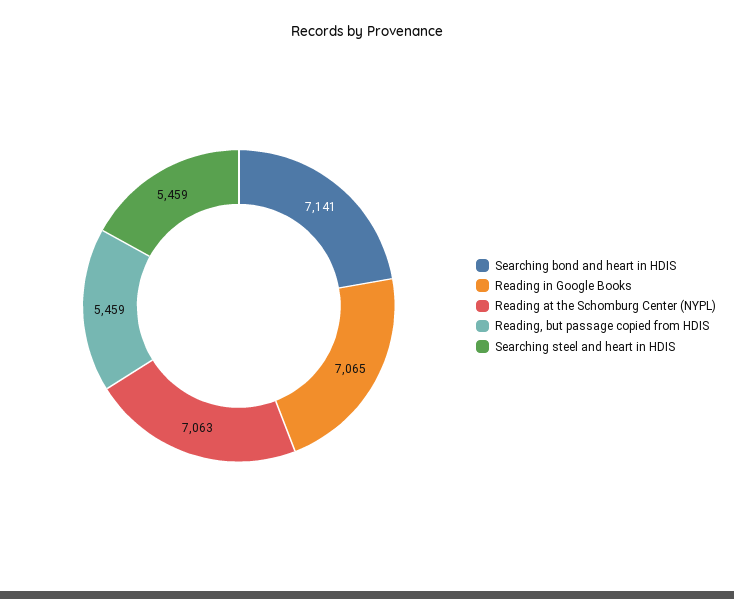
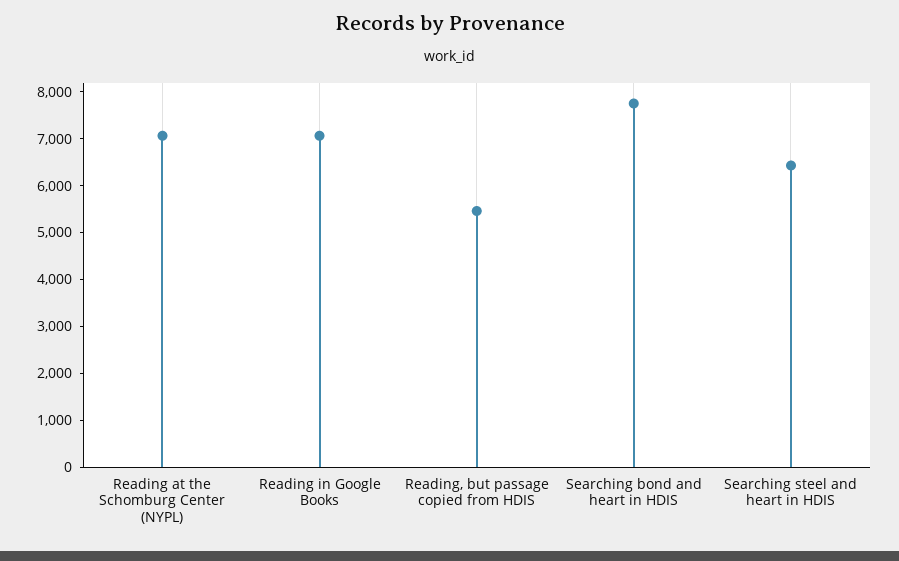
  {
-   "Searching bond and heart in HDIS": 7141,
+   "Searching bond and heart in HDIS": 7800,
    "Reading in Google Books": 7065,
    "Reading at the Schomburg Center (NYPL)": 7063,
    "Reading, but passage copied from HDIS": 5459,
-   "Searching steel and heart in HDIS": 5459
+   "Searching steel and heart in HDIS": 6400
  }

